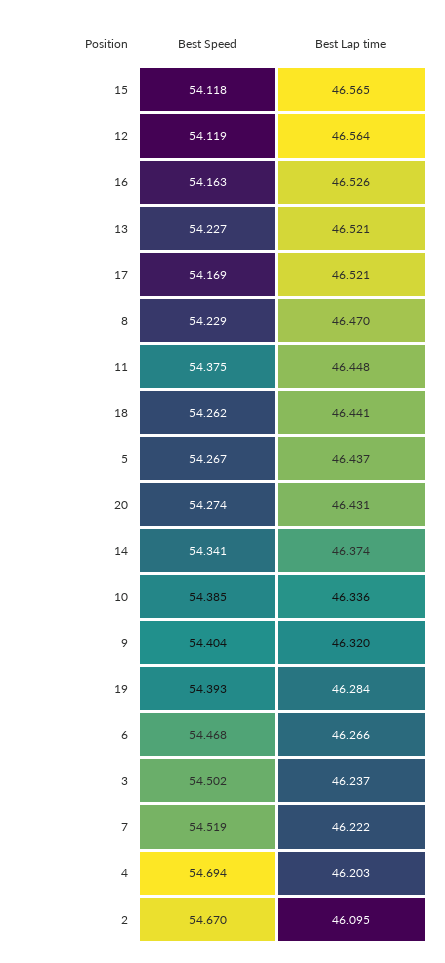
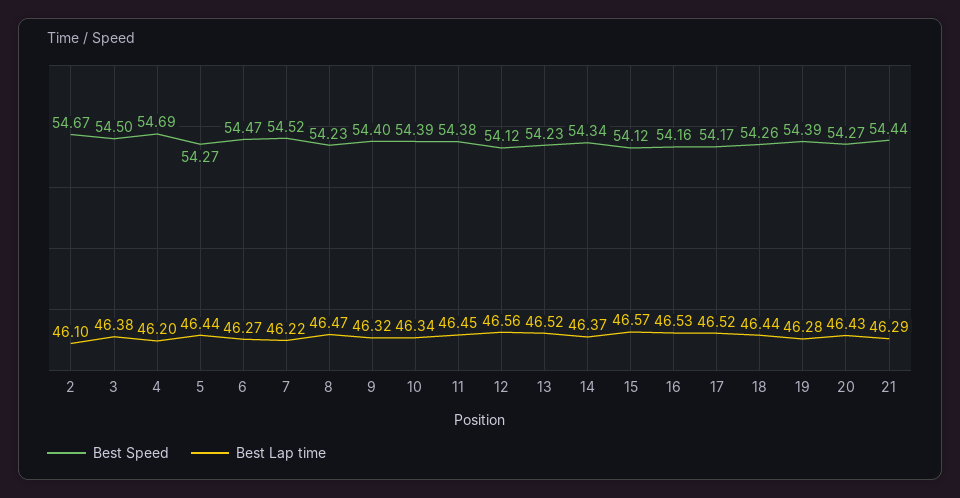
  {
    "Best Speed": {
      "15": 54.118,
      "12": 54.119,
      "16": 54.163,
      "13": 54.227,
      "17": 54.169,
      "8": 54.229,
      "11": 54.375,
      "18": 54.262,
      "5": 54.267,
      "20": 54.274,
      "14": 54.341,
      "10": 54.385,
      "9": 54.404,
      "19": 54.393,
      "6": 54.468,
      "3": 54.502,
      "7": 54.519,
      "4": 54.694,
-     "2": 54.67
+     "2": 54.67,
+     "21": 54.44
    },
    "Best Lap time": {
      "15": 46.565,
      "12": 46.564,
      "16": 46.526,
      "13": 46.521,
      "17": 46.521,
      "8": 46.47,
      "11": 46.448,
      "18": 46.441,
      "5": 46.437,
      "20": 46.431,
      "14": 46.374,
      "10": 46.336,
      "9": 46.32,
      "19": 46.284,
      "6": 46.266,
-     "3": 46.237,
+     "3": 46.38,
      "7": 46.222,
      "4": 46.203,
-     "2": 46.095
+     "2": 46.095,
+     "21": 46.29
    }
  }

